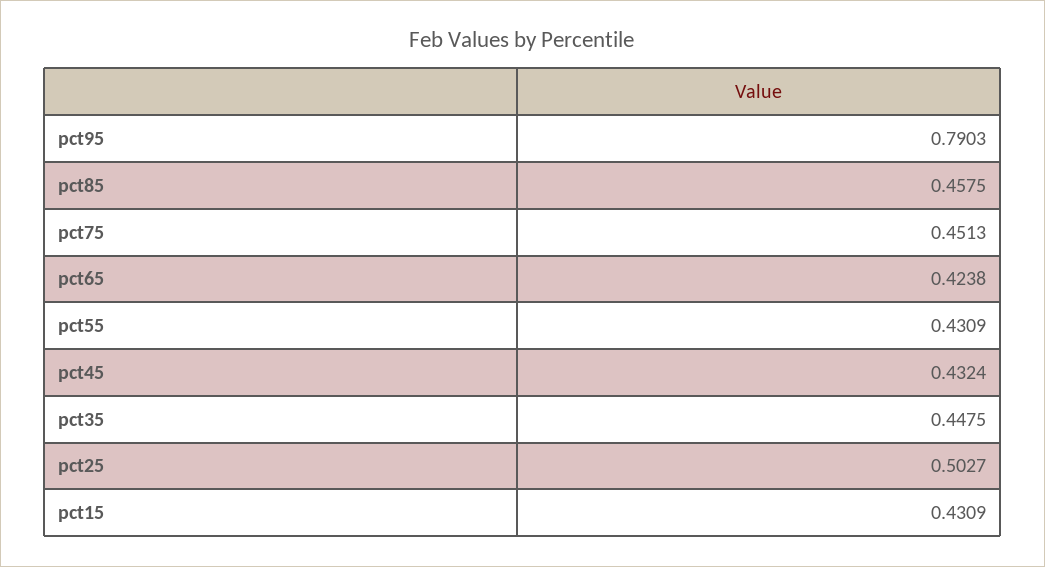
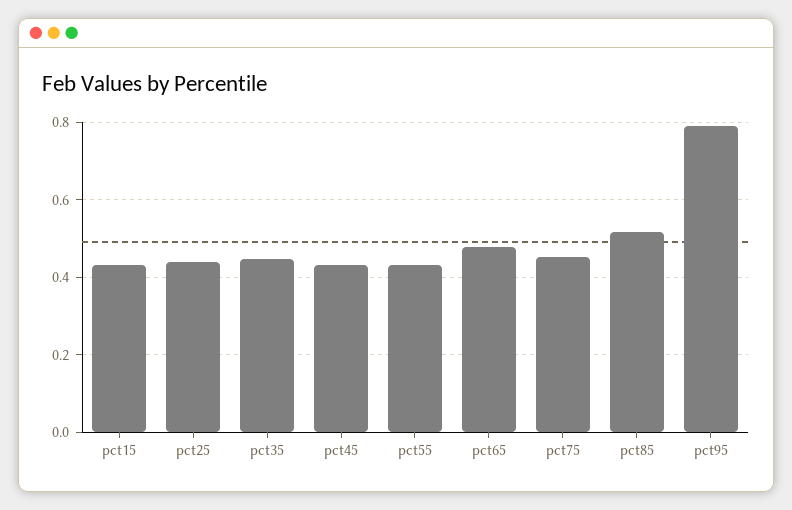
  {
    "pct95": 0.7903,
-   "pct85": 0.4575,
+   "pct85": 0.52,
    "pct75": 0.4513,
-   "pct65": 0.4238,
+   "pct65": 0.48,
    "pct55": 0.4309,
    "pct45": 0.4324,
    "pct35": 0.4475,
-   "pct25": 0.5027,
+   "pct25": 0.44,
    "pct15": 0.4309
  }

